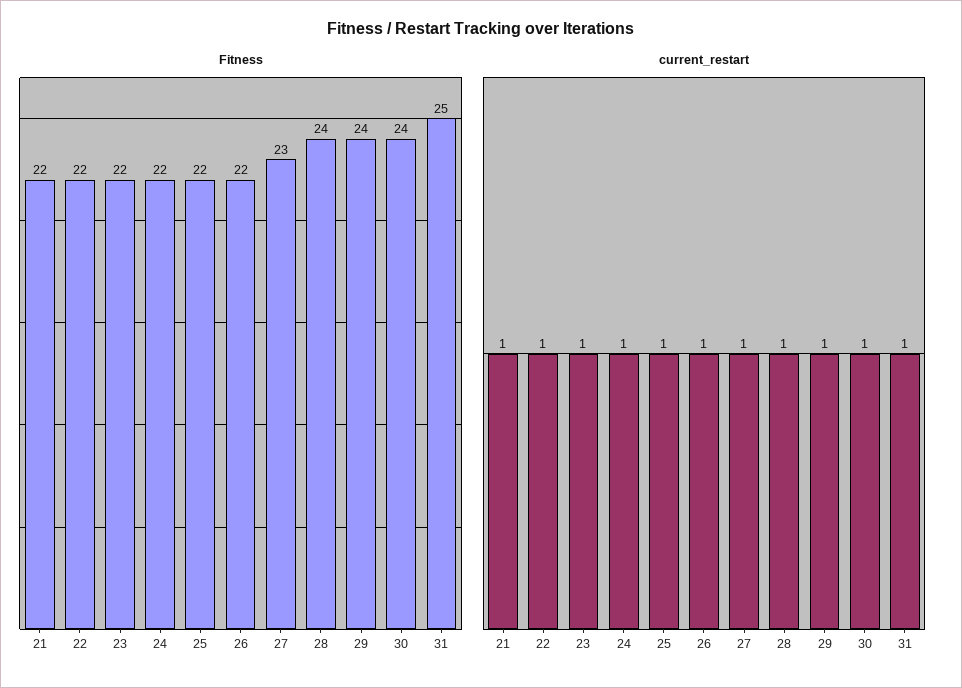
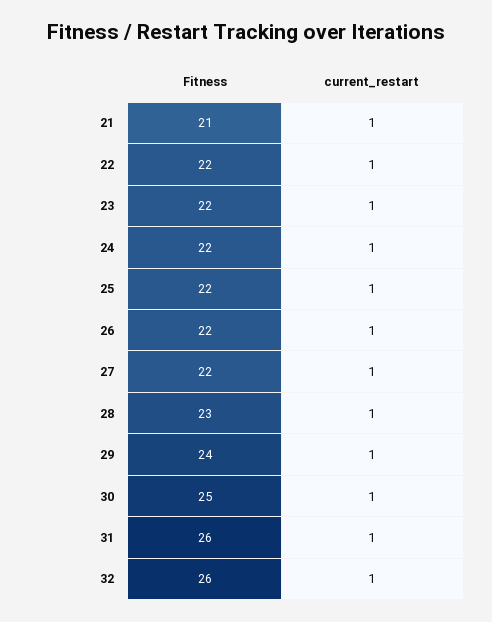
  {
    "Fitness": {
-     "21": 22,
+     "21": 21,
      "22": 22,
      "23": 22,
      "24": 22,
      "25": 22,
      "26": 22,
-     "27": 23,
+     "27": 22,
-     "28": 24,
+     "28": 23,
      "29": 24,
-     "30": 24,
+     "30": 25,
-     "31": 25
+     "31": 26,
+     "32": 26
    },
    "current_restart": {
      "21": 1,
      "22": 1,
      "23": 1,
      "24": 1,
      "25": 1,
      "26": 1,
      "27": 1,
      "28": 1,
      "29": 1,
      "30": 1,
-     "31": 1
+     "31": 1,
+     "32": 1
    }
  }

